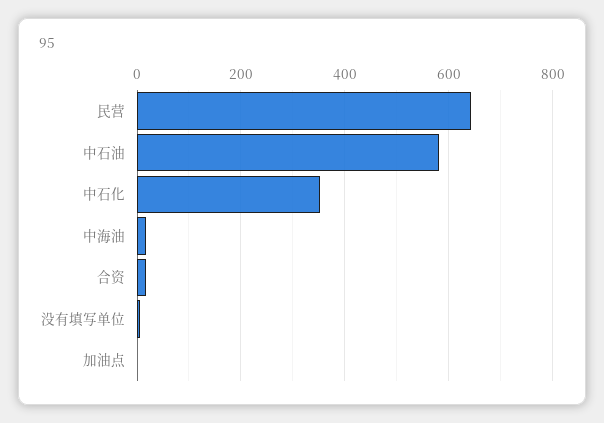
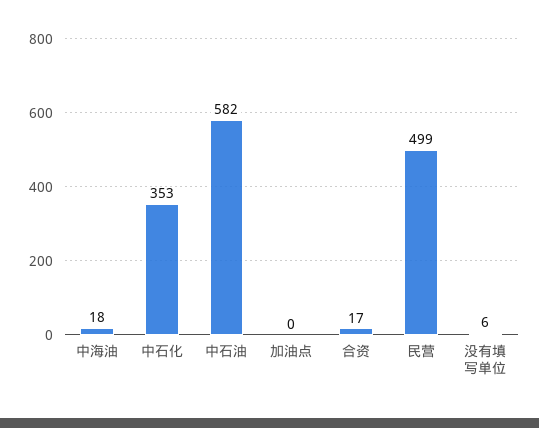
  {
-   "民营": 640,
+   "民营": 499,
    "中石油": 582,
    "中石化": 353,
    "中海油": 18,
    "合资": 17,
    "没有填写单位": 6,
    "加油点": 0
  }

